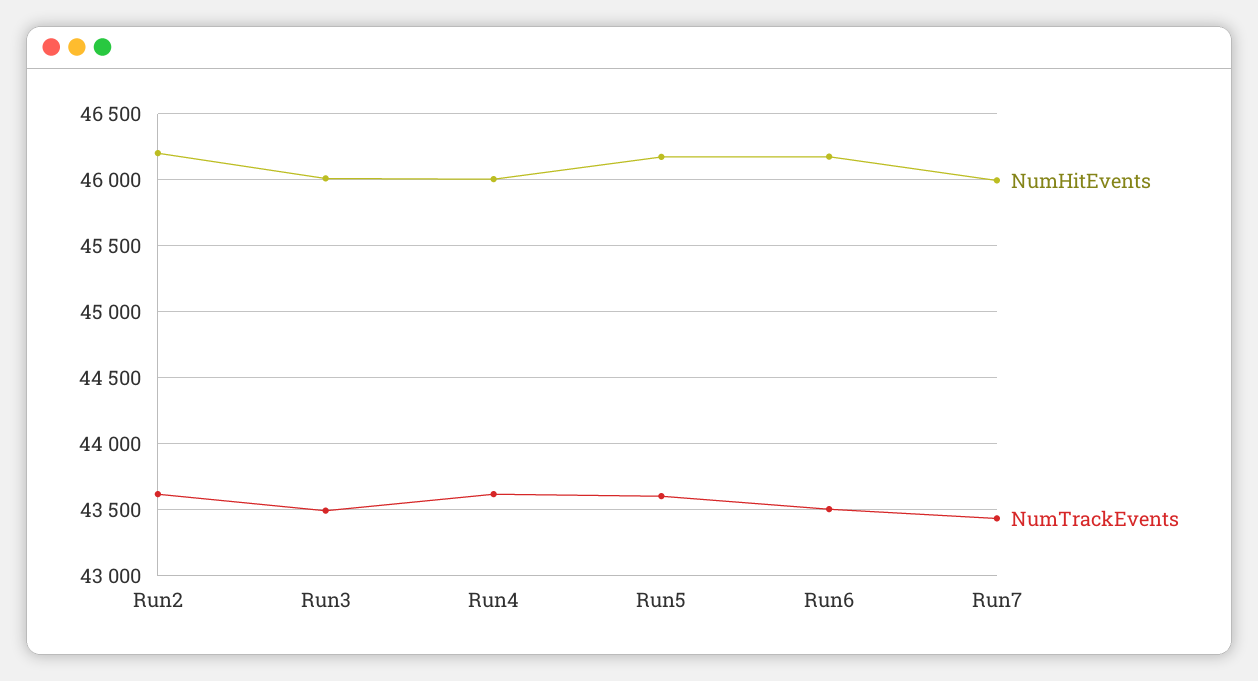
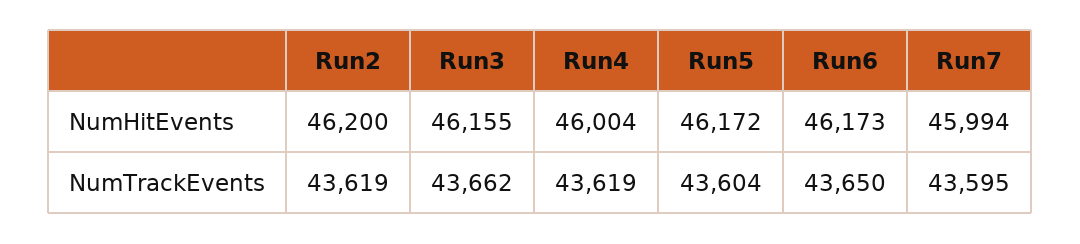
  {
    "NumHitEvents": {
      "Run2": 46200,
-     "Run3": 46000,
+     "Run3": 46155,
      "Run4": 46004,
      "Run5": 46172,
      "Run6": 46173,
      "Run7": 45994
    },
    "NumTrackEvents": {
      "Run2": 43619,
-     "Run3": 43500,
+     "Run3": 43662,
      "Run4": 43619,
      "Run5": 43604,
-     "Run6": 43500,
+     "Run6": 43650,
-     "Run7": 43450
+     "Run7": 43595
    }
  }

